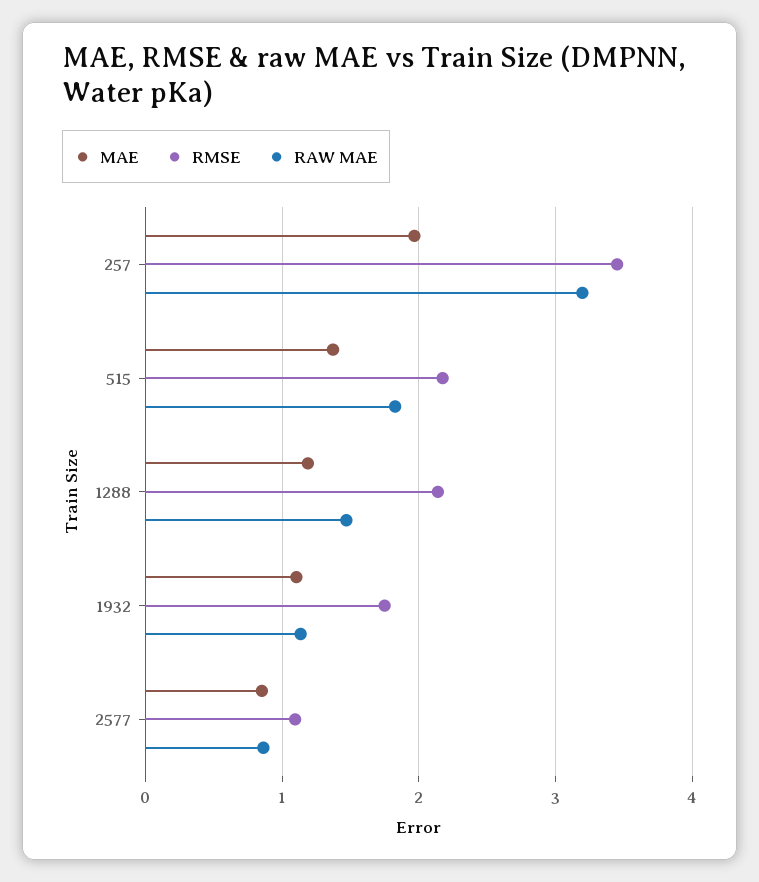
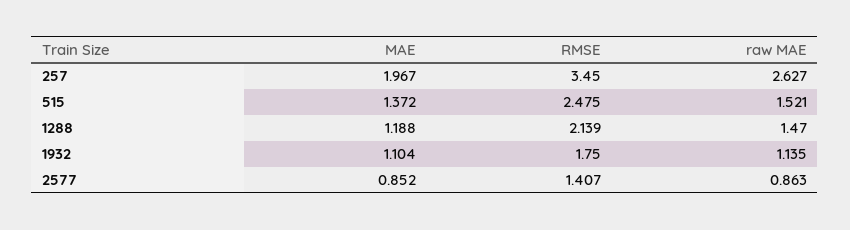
  {
    "MAE": {
      "257": 1.967,
      "515": 1.372,
      "1288": 1.188,
      "1932": 1.104,
      "2577": 0.852
    },
    "RMSE": {
      "257": 3.45,
-     "515": 2.2,
+     "515": 2.475,
      "1288": 2.139,
      "1932": 1.75,
-     "2577": 1.1
+     "2577": 1.407
    },
    "RAW MAE": {
-     "257": 3.2,
+     "257": 2.627,
-     "515": 1.8,
+     "515": 1.521,
      "1288": 1.47,
      "1932": 1.135,
      "2577": 0.863
    }
  }

